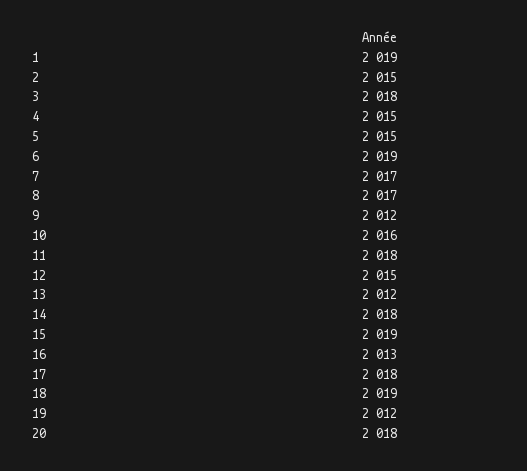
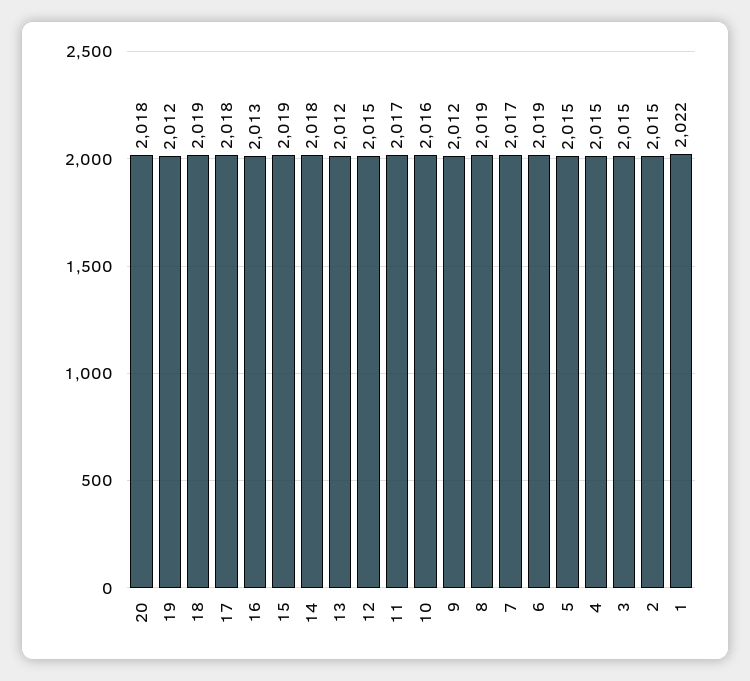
  {
-   "1": 2019,
+   "1": 2022,
    "2": 2015,
-   "3": 2018,
+   "3": 2015,
    "4": 2015,
    "5": 2015,
    "6": 2019,
    "7": 2017,
-   "8": 2017,
+   "8": 2019,
    "9": 2012,
    "10": 2016,
-   "11": 2018,
+   "11": 2017,
    "12": 2015,
    "13": 2012,
    "14": 2018,
    "15": 2019,
    "16": 2013,
    "17": 2018,
    "18": 2019,
    "19": 2012,
    "20": 2018
  }

